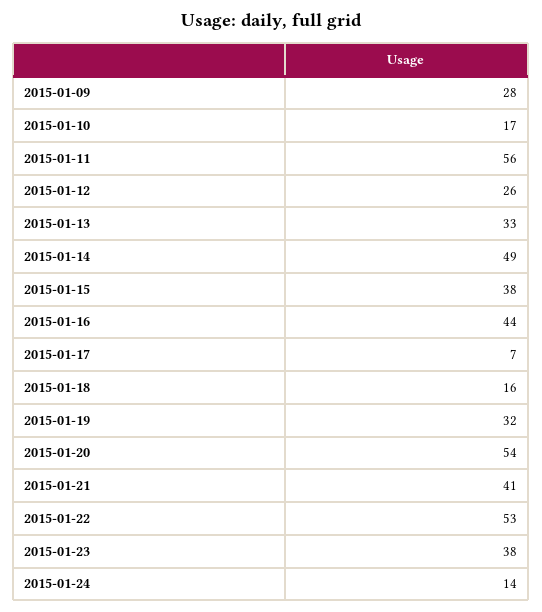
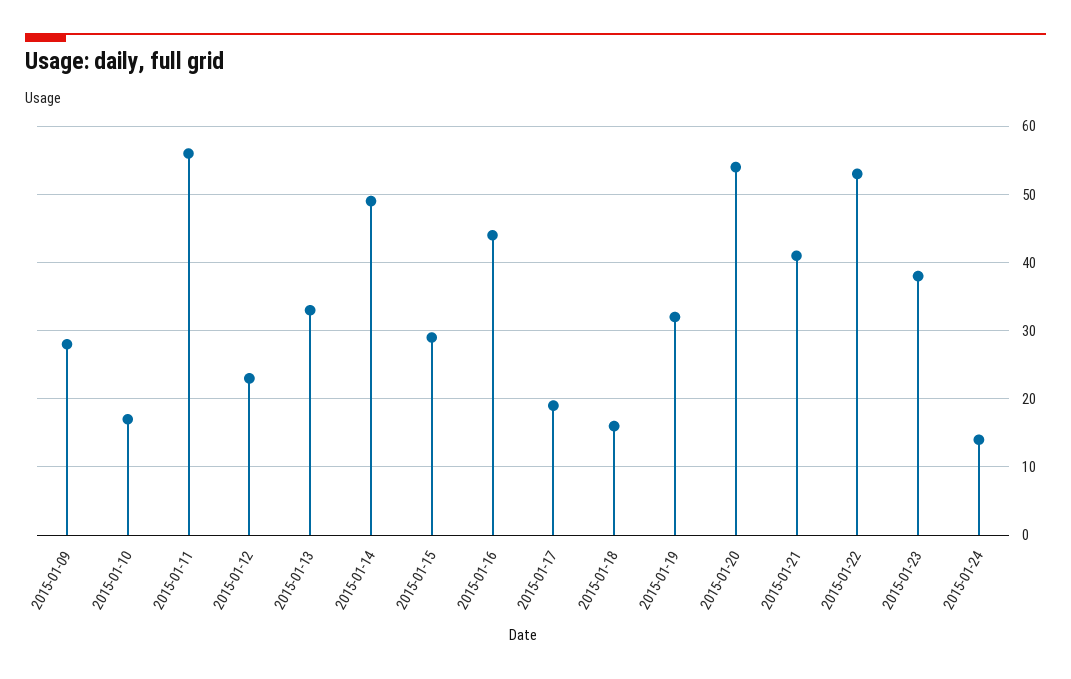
  {
    "2015-01-09": 28,
    "2015-01-10": 17,
    "2015-01-11": 56,
-   "2015-01-12": 26,
+   "2015-01-12": 23,
    "2015-01-13": 33,
    "2015-01-14": 49,
-   "2015-01-15": 38,
+   "2015-01-15": 29,
    "2015-01-16": 44,
-   "2015-01-17": 7,
+   "2015-01-17": 19,
    "2015-01-18": 16,
    "2015-01-19": 32,
    "2015-01-20": 54,
    "2015-01-21": 41,
    "2015-01-22": 53,
    "2015-01-23": 38,
    "2015-01-24": 14
  }

